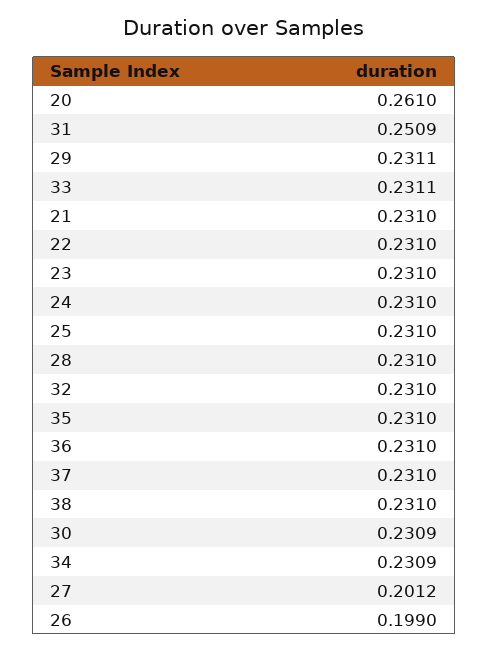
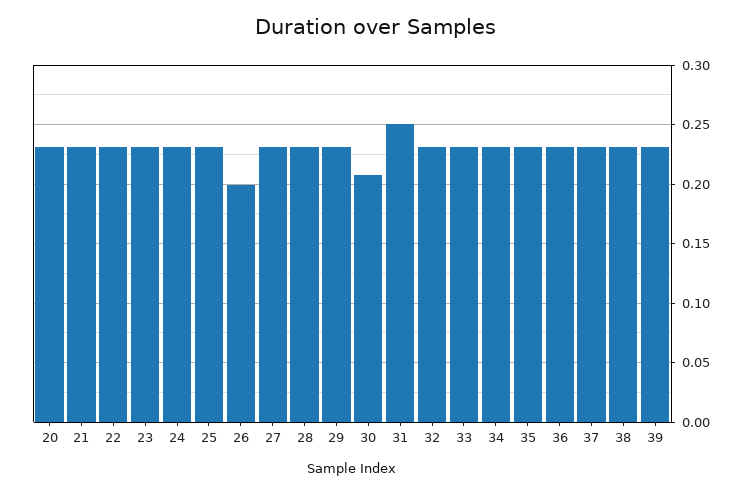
  {
-   "20": 0.261,
+   "20": 0.23,
    "31": 0.2509,
    "29": 0.2311,
    "33": 0.2311,
    "21": 0.231,
    "22": 0.231,
    "23": 0.231,
    "24": 0.231,
    "25": 0.231,
    "28": 0.231,
    "32": 0.231,
    "35": 0.231,
    "36": 0.231,
    "37": 0.231,
    "38": 0.231,
-   "30": 0.2309,
+   "30": 0.21,
    "34": 0.2309,
-   "27": 0.2012,
+   "27": 0.23,
-   "26": 0.199
+   "26": 0.199,
+   "39": 0.23
  }

